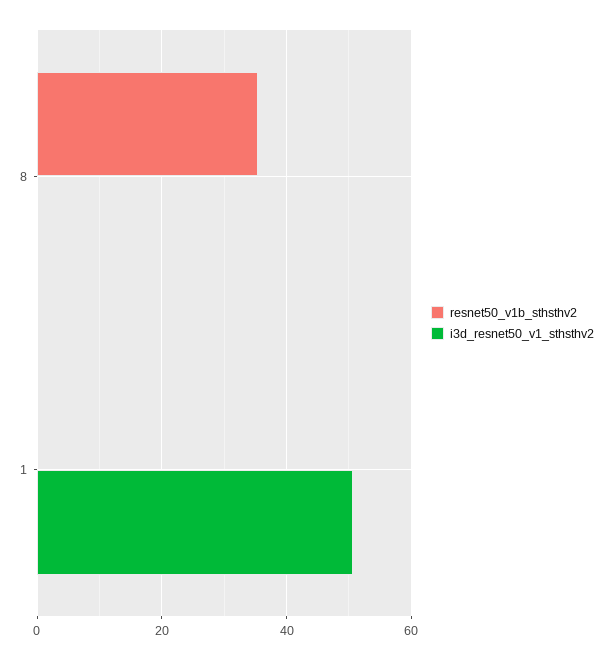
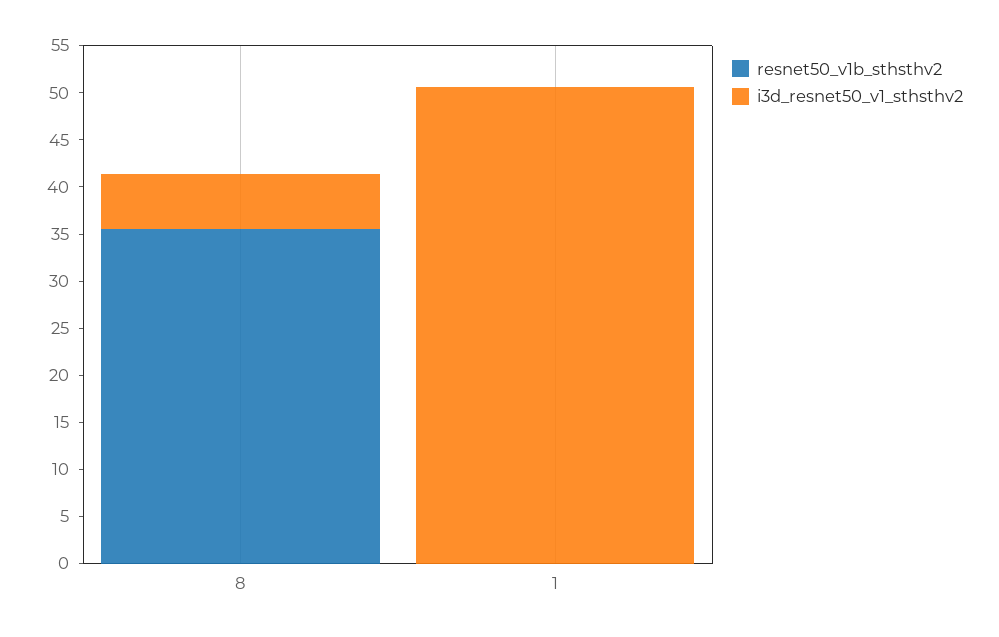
  {
    "resnet50_v1b_sthsthv2": {
      "8": 36,
      "1": 0
    },
    "i3d_resnet50_v1_sthsthv2": {
-     "8": 0,
+     "8": 6,
      "1": 51
    }
  }

